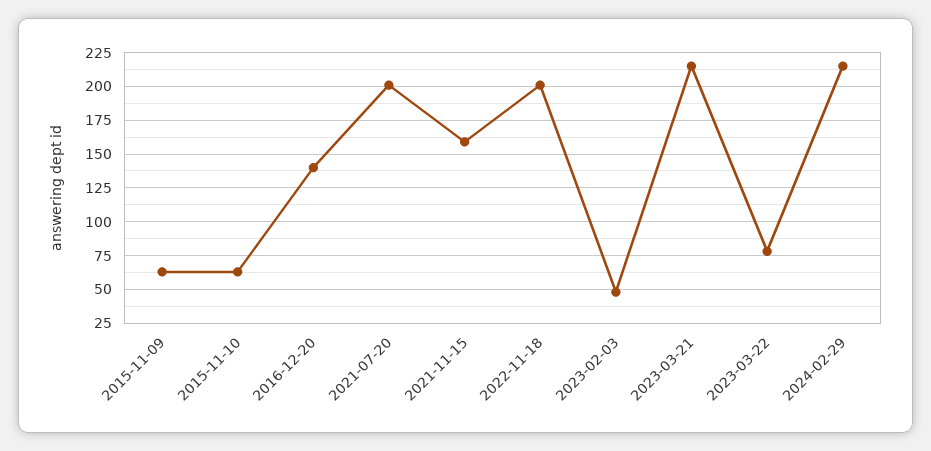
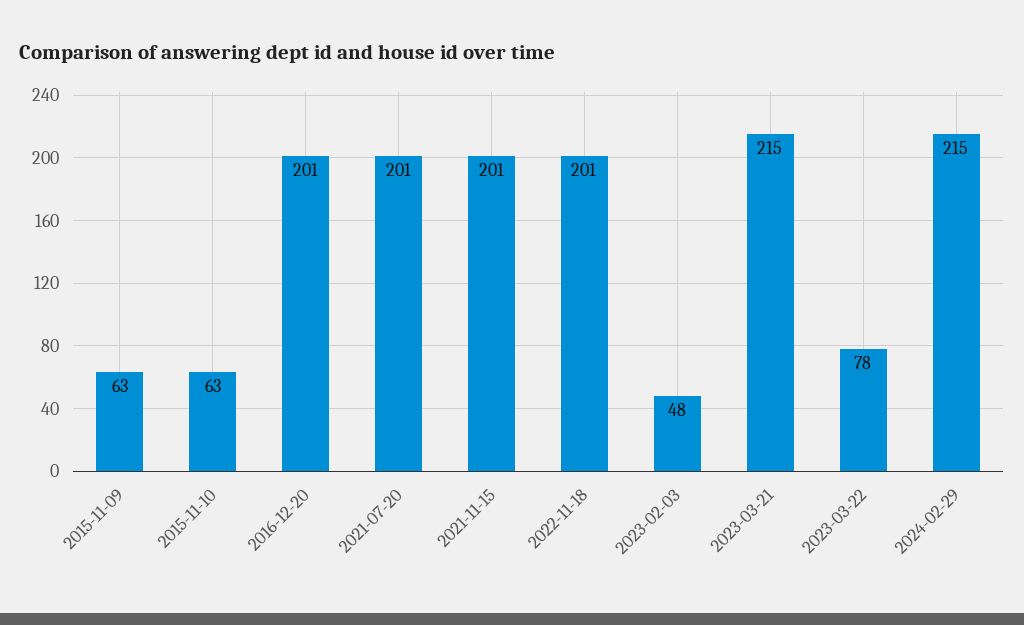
  {
    "2015-11-09": 63,
    "2015-11-10": 63,
-   "2016-12-20": 140,
+   "2016-12-20": 201,
    "2021-07-20": 201,
-   "2021-11-15": 160,
+   "2021-11-15": 201,
    "2022-11-18": 201,
    "2023-02-03": 48,
    "2023-03-21": 215,
    "2023-03-22": 78,
    "2024-02-29": 215
  }

